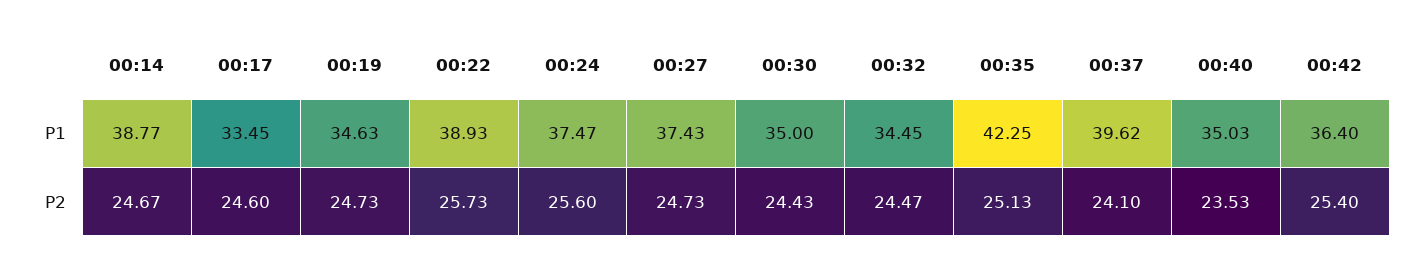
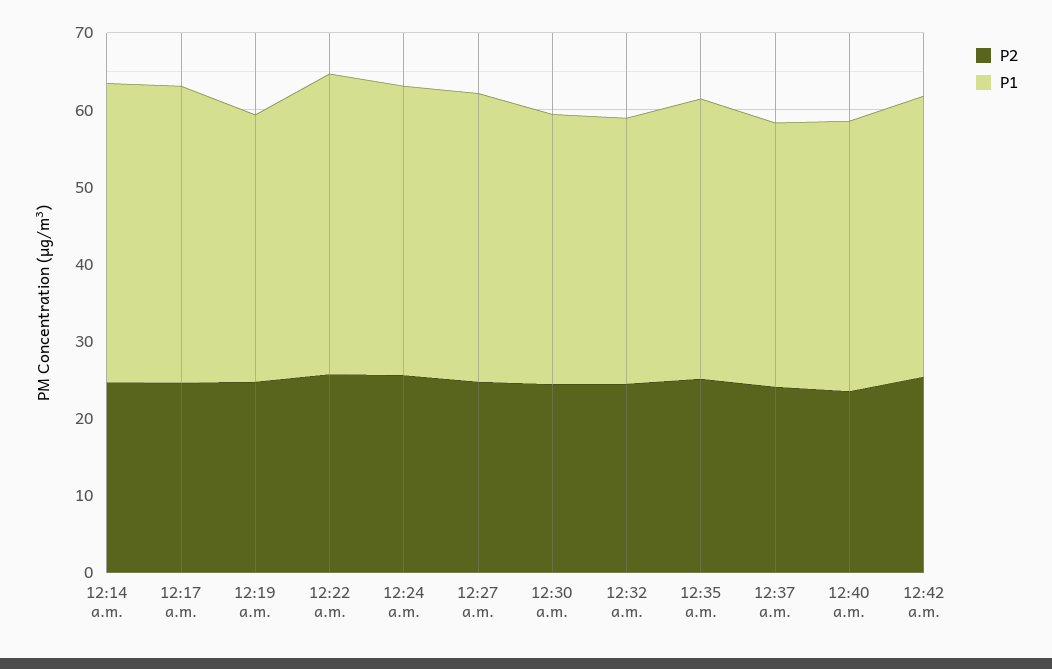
  {
    "P1": {
      "00:14": 38.77,
-     "00:17": 33.45,
+     "00:17": 38,
      "00:19": 34.63,
      "00:22": 38.93,
      "00:24": 37.47,
      "00:27": 37.43,
      "00:30": 35,
      "00:32": 34.45,
-     "00:35": 42.25,
+     "00:35": 36,
-     "00:37": 39.62,
+     "00:37": 34,
      "00:40": 35.03,
      "00:42": 36.4
    },
    "P2": {
      "00:14": 24.67,
      "00:17": 24.6,
      "00:19": 24.73,
      "00:22": 25.73,
      "00:24": 25.6,
      "00:27": 24.73,
      "00:30": 24.43,
      "00:32": 24.47,
      "00:35": 25.13,
      "00:37": 24.1,
      "00:40": 23.53,
      "00:42": 25.4
    }
  }

